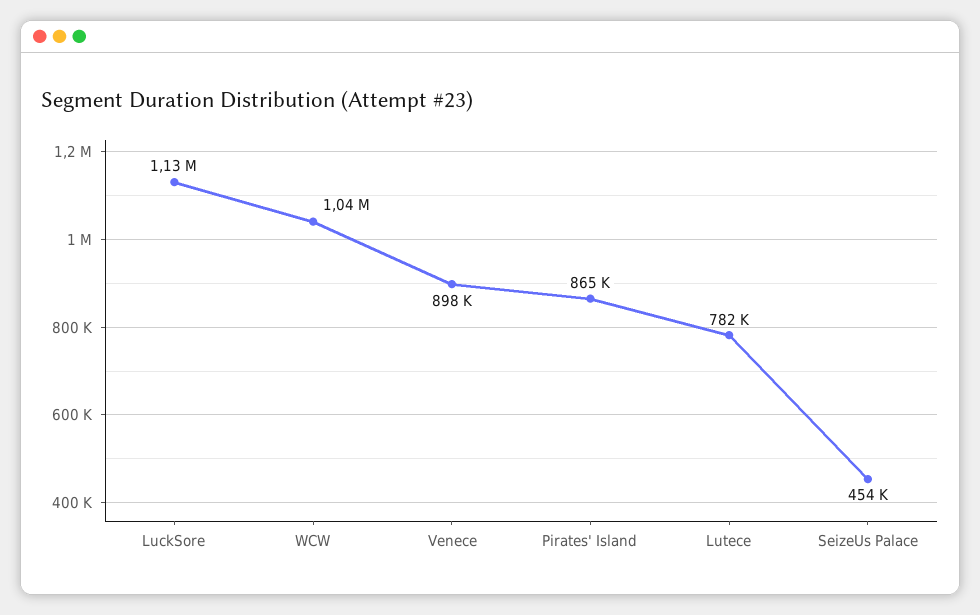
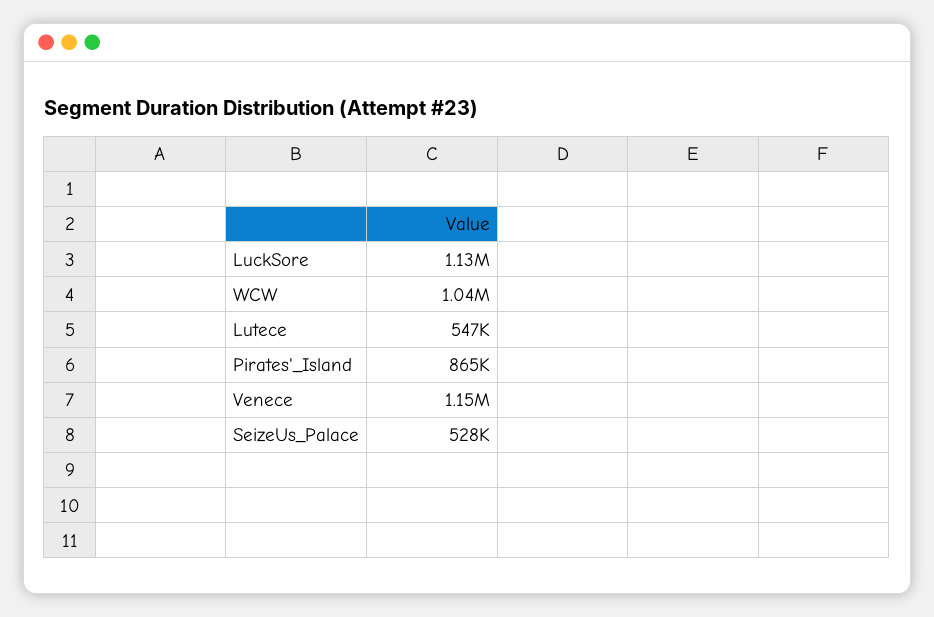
  {
    "LuckSore": 1130000,
    "WCW": 1040000,
-   "Venece": 898000,
+   "Venece": 1150000,
    "Pirates' Island": 865000,
-   "Lutece": 782000,
+   "Lutece": 547000,
-   "SeizeUs Palace": 454000
+   "SeizeUs Palace": 528000
  }

